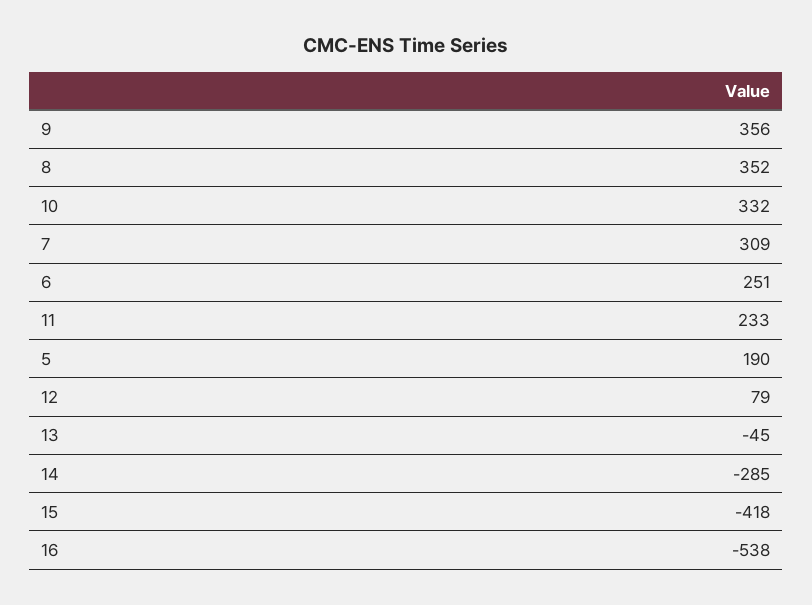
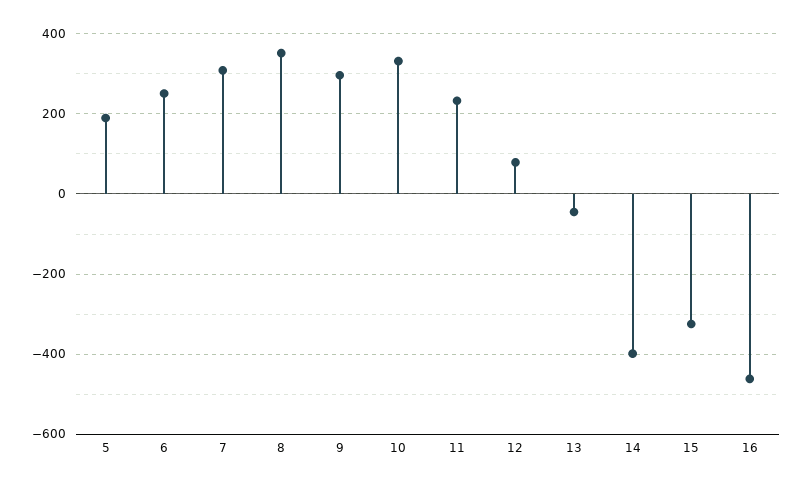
  {
-   "9": 356,
+   "9": 300,
    "8": 352,
    "10": 332,
    "7": 309,
    "6": 251,
    "11": 233,
    "5": 190,
    "12": 79,
    "13": -45,
-   "14": -285,
+   "14": -400,
-   "15": -418,
+   "15": -320,
-   "16": -538
+   "16": -460
  }

